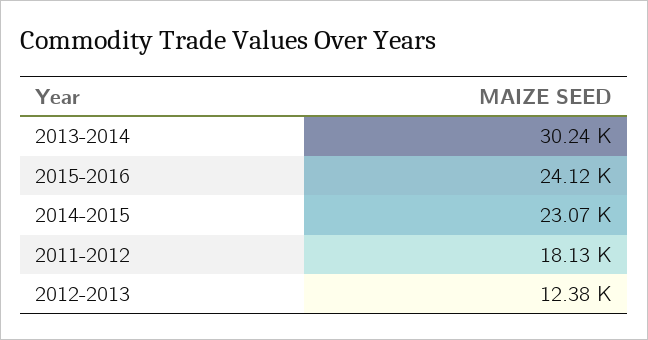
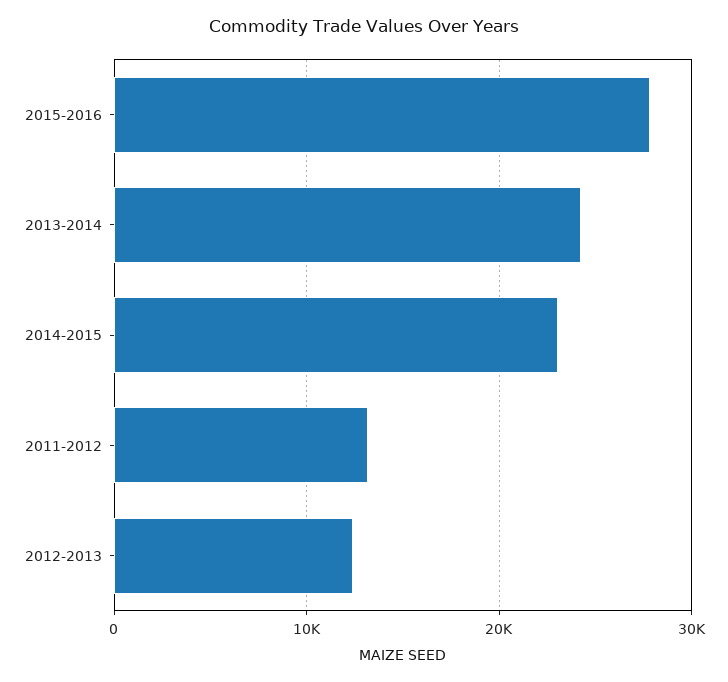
  {
-   "2013-2014": 30240,
+   "2013-2014": 24000,
-   "2015-2016": 24120,
+   "2015-2016": 28000,
    "2014-2015": 23070,
-   "2011-2012": 18130,
+   "2011-2012": 13000,
    "2012-2013": 12380
  }

